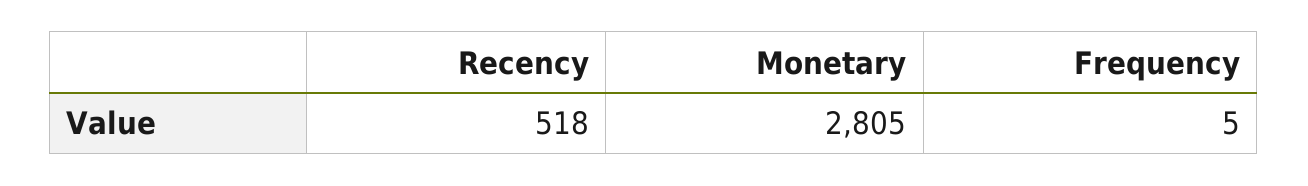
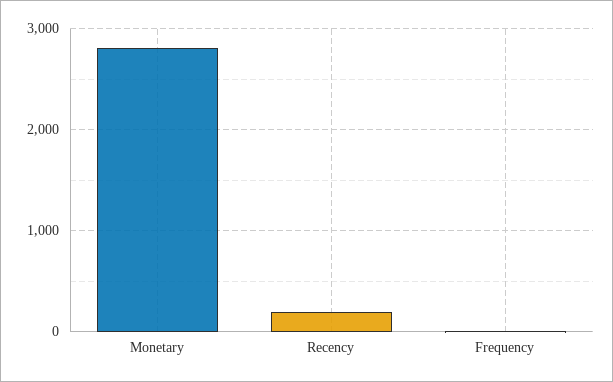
  {
-   "Recency": 518,
+   "Recency": 200,
    "Monetary": 2805,
    "Frequency": 5
  }

